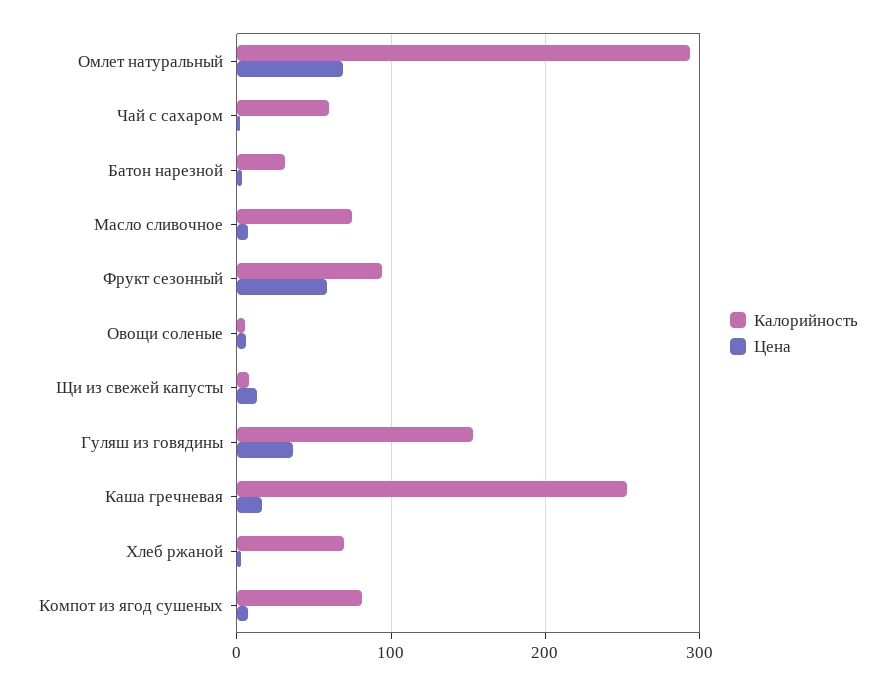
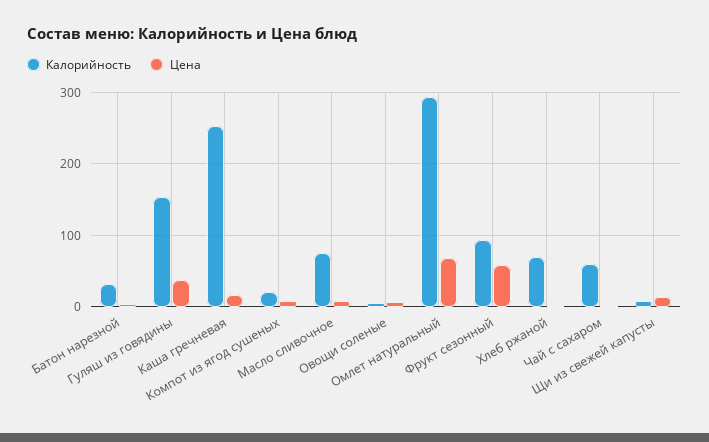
  {
    "Калорийность": {
      "Омлет натуральный": 290,
      "Чай с сахаром": 60,
      "Батон нарезной": 30,
      "Масло сливочное": 70,
      "Фрукт сезонный": 90,
      "Овощи соленые": 10,
      "Щи из свежей капусты": 10,
      "Гуляш из говядины": 150,
      "Каша гречневая": 250,
      "Хлеб ржаной": 70,
-     "Компот из ягод сушеных": 80
+     "Компот из ягод сушеных": 20
    },
    "Цена": {
      "Омлет натуральный": 70,
      "Чай с сахаром": 0,
      "Батон нарезной": 0,
      "Масло сливочное": 10,
      "Фрукт сезонный": 60,
      "Овощи соленые": 10,
      "Щи из свежей капусты": 10,
      "Гуляш из говядины": 40,
      "Каша гречневая": 20,
      "Хлеб ржаной": 0,
      "Компот из ягод сушеных": 10
    }
  }

